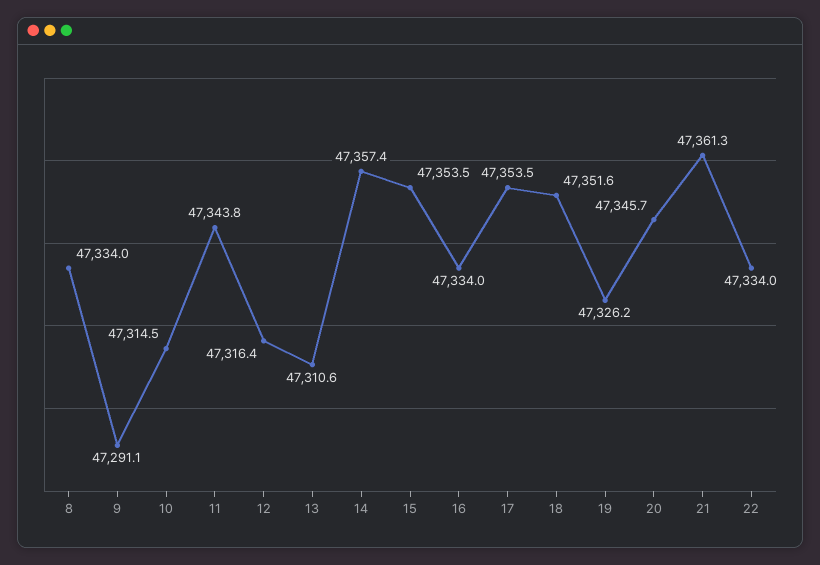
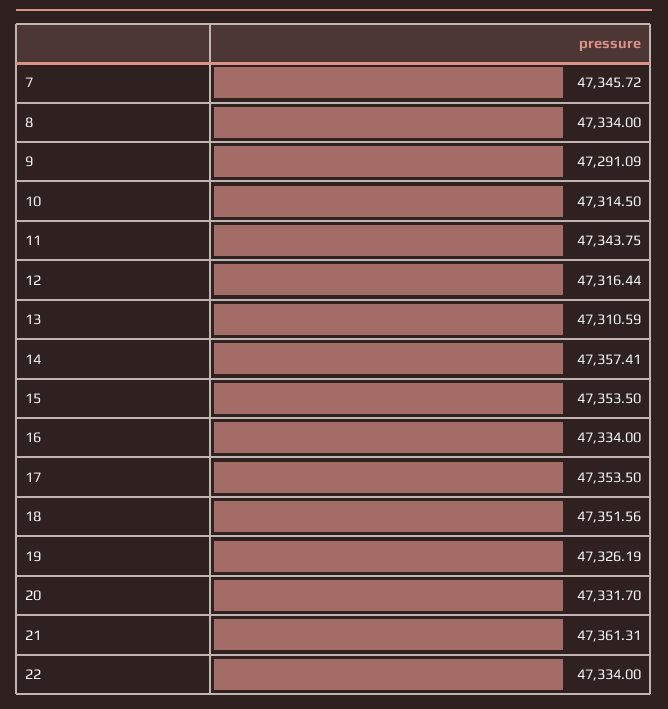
  {
    "8": 47334,
    "9": 47291.09,
    "10": 47314.5,
    "11": 47343.75,
    "12": 47316.44,
    "13": 47310.59,
    "14": 47357.41,
    "15": 47353.5,
    "16": 47334,
    "17": 47353.5,
    "18": 47351.56,
    "19": 47326.19,
-   "20": 47345.7,
+   "20": 47331.7,
    "21": 47361.31,
-   "22": 47334
+   "22": 47334,
+   "7": 47345.72
  }

